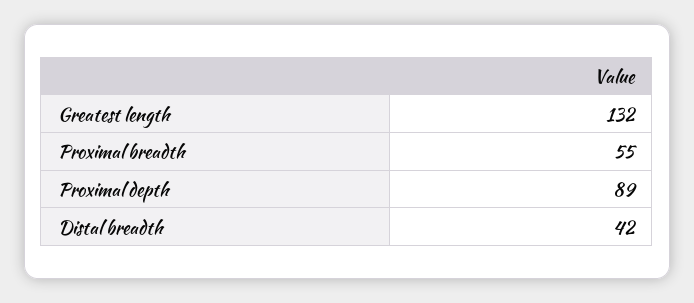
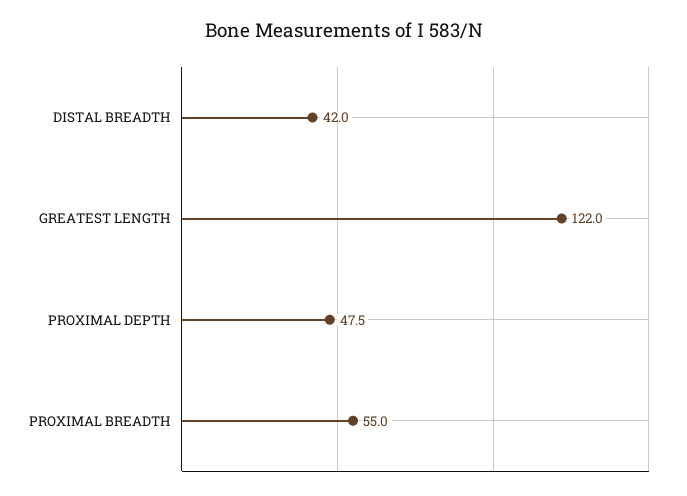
  {
-   "Greatest length": 132,
+   "Greatest length": 122,
    "Proximal breadth": 55,
-   "Proximal depth": 89,
+   "Proximal depth": 47.5,
    "Distal breadth": 42
  }

